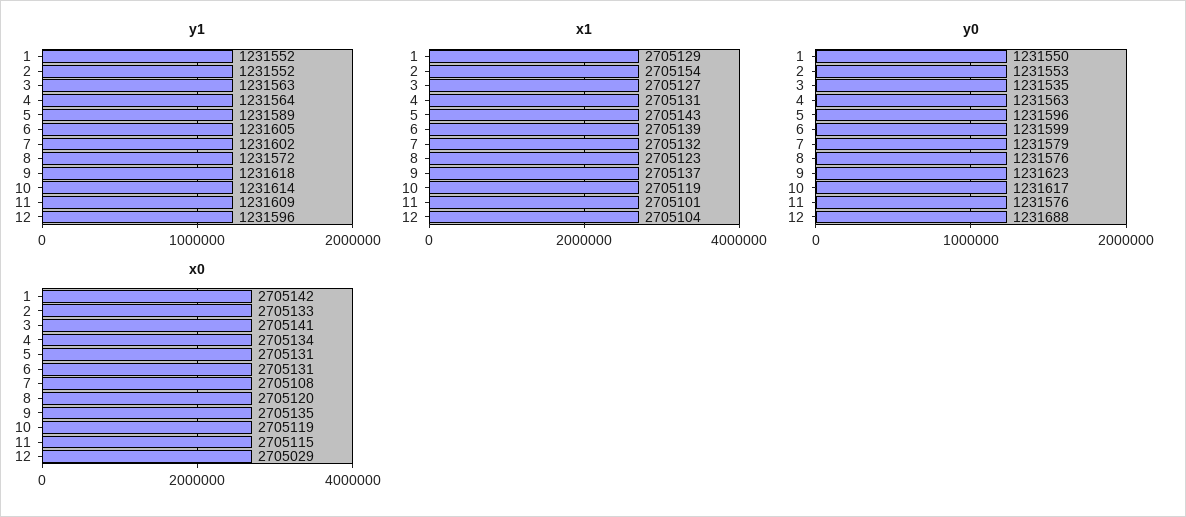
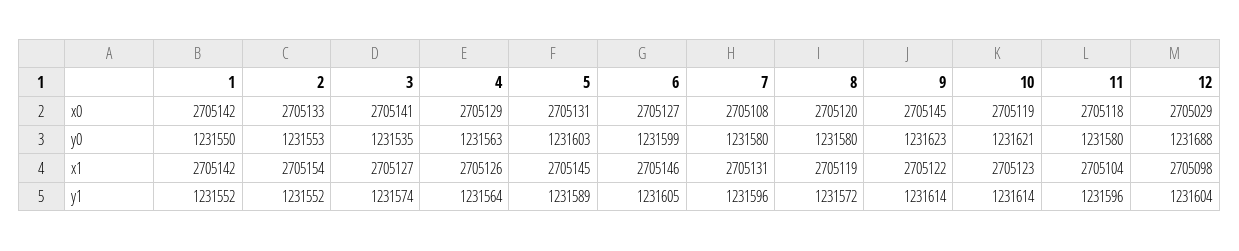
  {
    "y1": {
      "1": 1231552,
      "2": 1231552,
-     "3": 1231563,
+     "3": 1231574,
      "4": 1231564,
      "5": 1231589,
      "6": 1231605,
-     "7": 1231602,
+     "7": 1231596,
      "8": 1231572,
-     "9": 1231618,
+     "9": 1231614,
      "10": 1231614,
-     "11": 1231609,
+     "11": 1231596,
-     "12": 1231596
+     "12": 1231604
    },
    "x1": {
-     "1": 2705129,
+     "1": 2705142,
      "2": 2705154,
      "3": 2705127,
-     "4": 2705131,
+     "4": 2705126,
-     "5": 2705143,
+     "5": 2705145,
-     "6": 2705139,
+     "6": 2705146,
-     "7": 2705132,
+     "7": 2705131,
-     "8": 2705123,
+     "8": 2705119,
-     "9": 2705137,
+     "9": 2705122,
-     "10": 2705119,
+     "10": 2705123,
-     "11": 2705101,
+     "11": 2705104,
-     "12": 2705104
+     "12": 2705098
    },
    "y0": {
      "1": 1231550,
      "2": 1231553,
      "3": 1231535,
      "4": 1231563,
-     "5": 1231596,
+     "5": 1231603,
      "6": 1231599,
-     "7": 1231579,
+     "7": 1231580,
-     "8": 1231576,
+     "8": 1231580,
      "9": 1231623,
-     "10": 1231617,
+     "10": 1231621,
-     "11": 1231576,
+     "11": 1231580,
      "12": 1231688
    },
    "x0": {
      "1": 2705142,
      "2": 2705133,
      "3": 2705141,
-     "4": 2705134,
+     "4": 2705129,
      "5": 2705131,
-     "6": 2705131,
+     "6": 2705127,
      "7": 2705108,
      "8": 2705120,
-     "9": 2705135,
+     "9": 2705145,
      "10": 2705119,
-     "11": 2705115,
+     "11": 2705118,
      "12": 2705029
    }
  }

